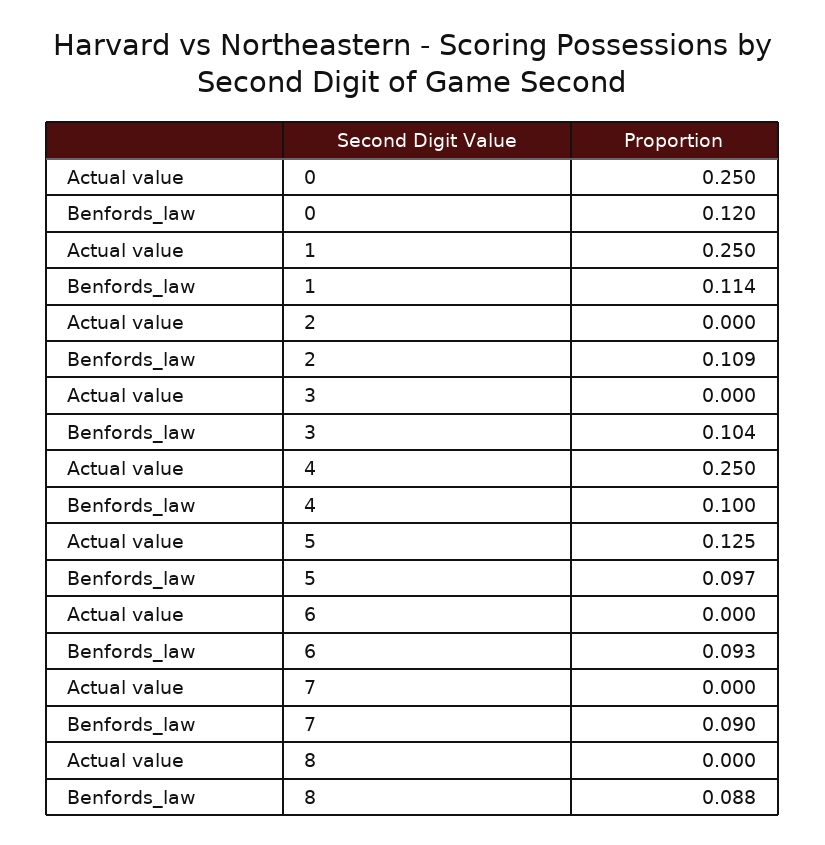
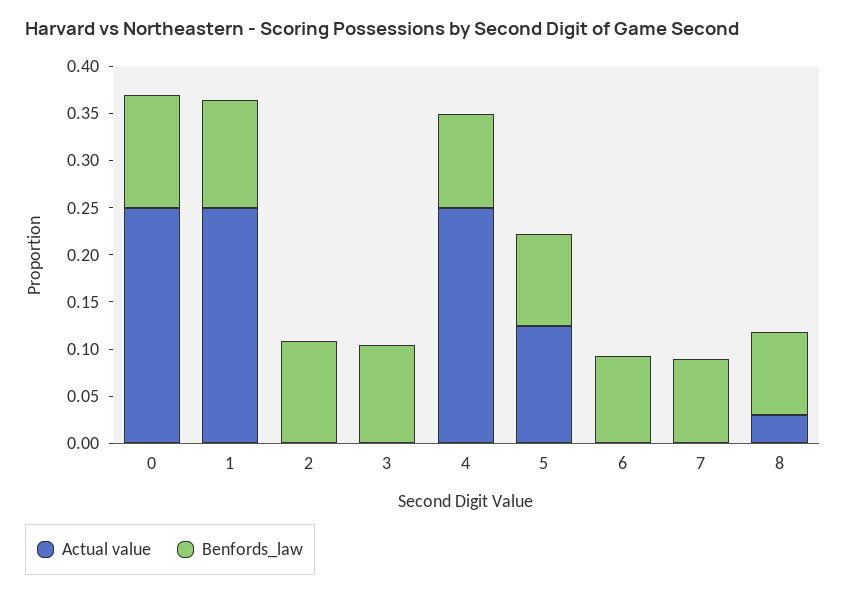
  {
    "Actual value": {
      "0": 0.25,
      "1": 0.25,
      "2": 0,
      "3": 0,
      "4": 0.25,
      "5": 0.125,
      "6": 0,
      "7": 0,
-     "8": 0
+     "8": 0.03
    },
    "Benfords_law": {
      "0": 0.12,
      "1": 0.114,
      "2": 0.109,
      "3": 0.104,
      "4": 0.1,
      "5": 0.097,
      "6": 0.093,
      "7": 0.09,
      "8": 0.088
    }
  }

